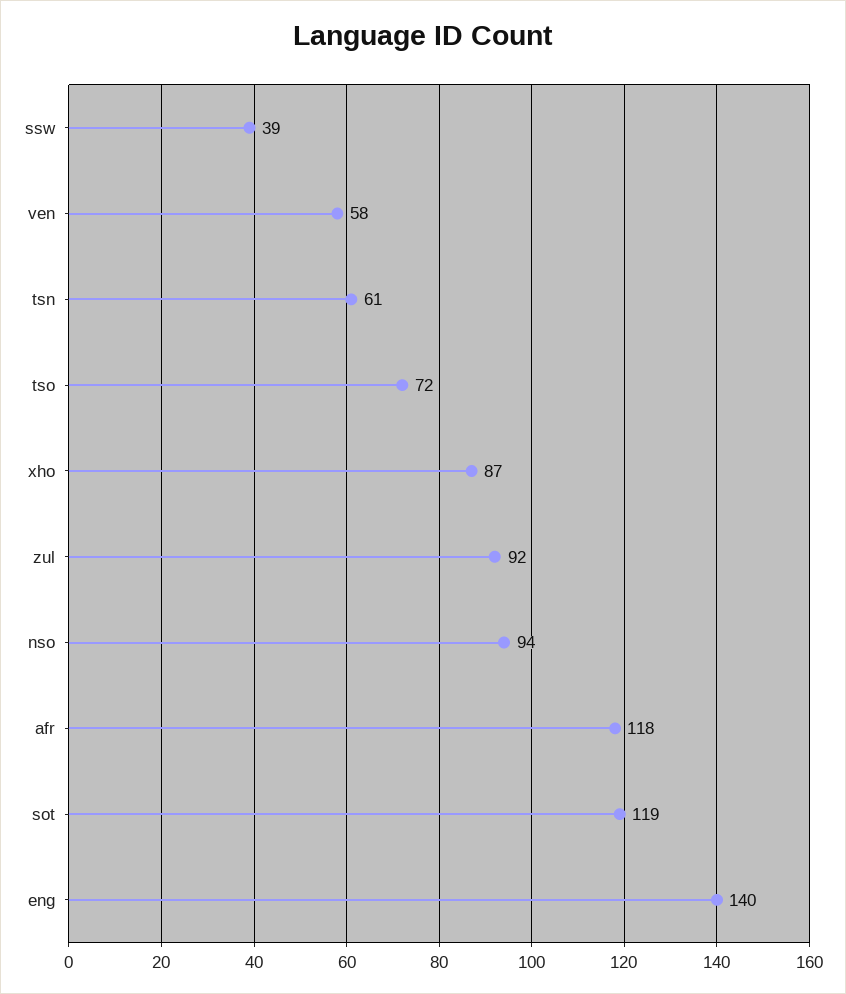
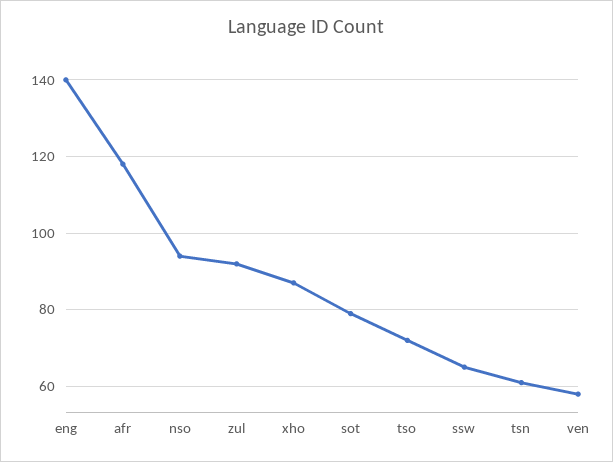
  {
-   "ssw": 39,
+   "ssw": 65,
    "ven": 58,
    "tsn": 61,
    "tso": 72,
    "xho": 87,
    "zul": 92,
    "nso": 94,
    "afr": 118,
-   "sot": 119,
+   "sot": 80,
    "eng": 140
  }

